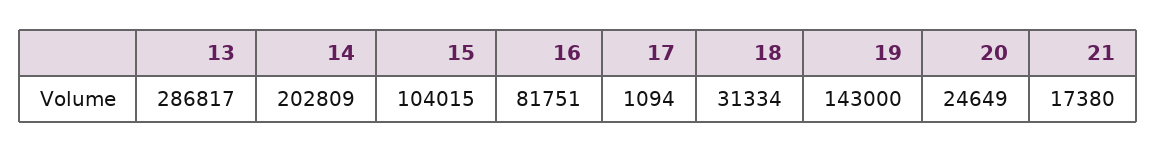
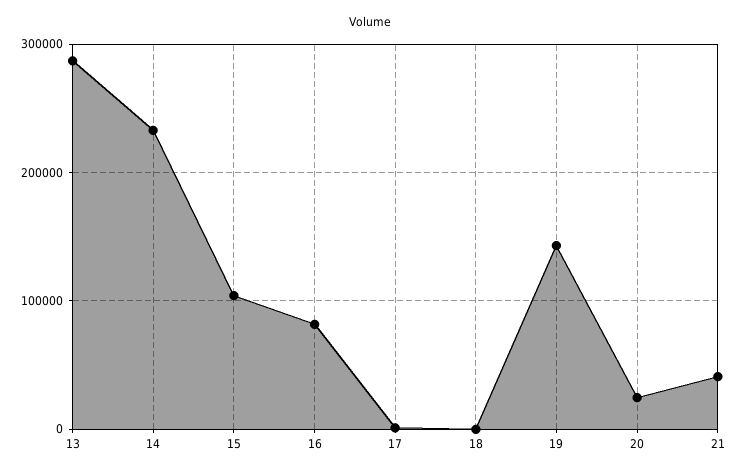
  {
    "13": 286817,
-   "14": 202809,
+   "14": 230000,
    "15": 104015,
    "16": 81751,
    "17": 1094,
-   "18": 31334,
+   "18": 0,
    "19": 143000,
    "20": 24649,
-   "21": 17380
+   "21": 40000
  }

